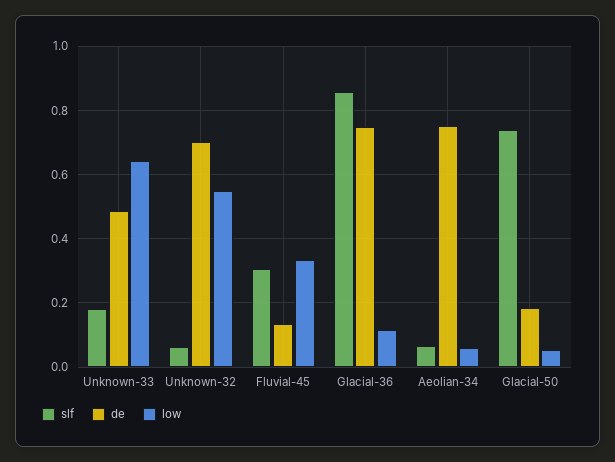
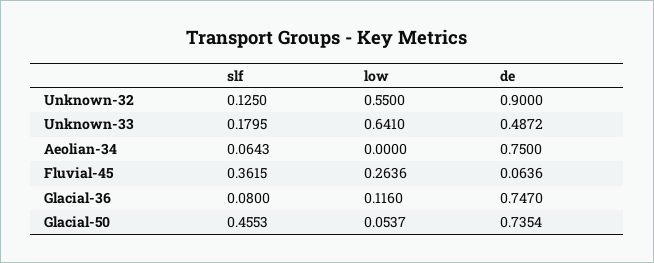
  {
    "slf": {
      "Unknown-33": 0.1795,
-     "Unknown-32": 0.06,
+     "Unknown-32": 0.125,
-     "Fluvial-45": 0.3,
+     "Fluvial-45": 0.3615,
-     "Glacial-36": 0.86,
+     "Glacial-36": 0.08,
      "Aeolian-34": 0.0643,
-     "Glacial-50": 0.74
+     "Glacial-50": 0.4553
    },
    "de": {
      "Unknown-33": 0.4872,
-     "Unknown-32": 0.7,
+     "Unknown-32": 0.9,
-     "Fluvial-45": 0.14,
+     "Fluvial-45": 0.0636,
      "Glacial-36": 0.747,
      "Aeolian-34": 0.75,
-     "Glacial-50": 0.18
+     "Glacial-50": 0.7354
    },
    "low": {
      "Unknown-33": 0.641,
      "Unknown-32": 0.55,
-     "Fluvial-45": 0.34,
+     "Fluvial-45": 0.2636,
      "Glacial-36": 0.116,
-     "Aeolian-34": 0.06,
+     "Aeolian-34": 0,
      "Glacial-50": 0.0537
    }
  }

